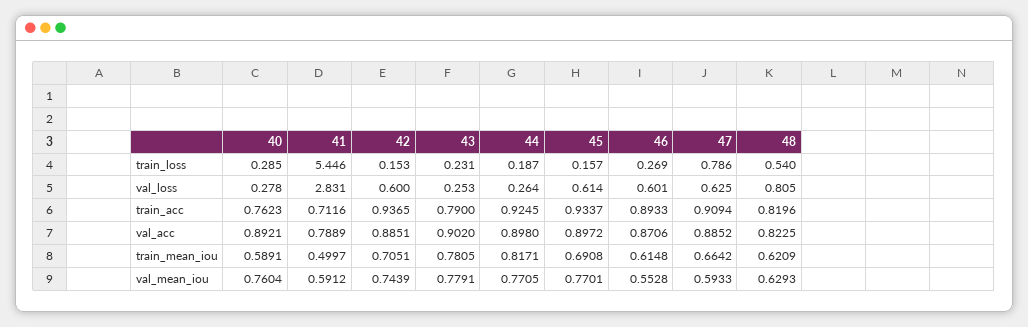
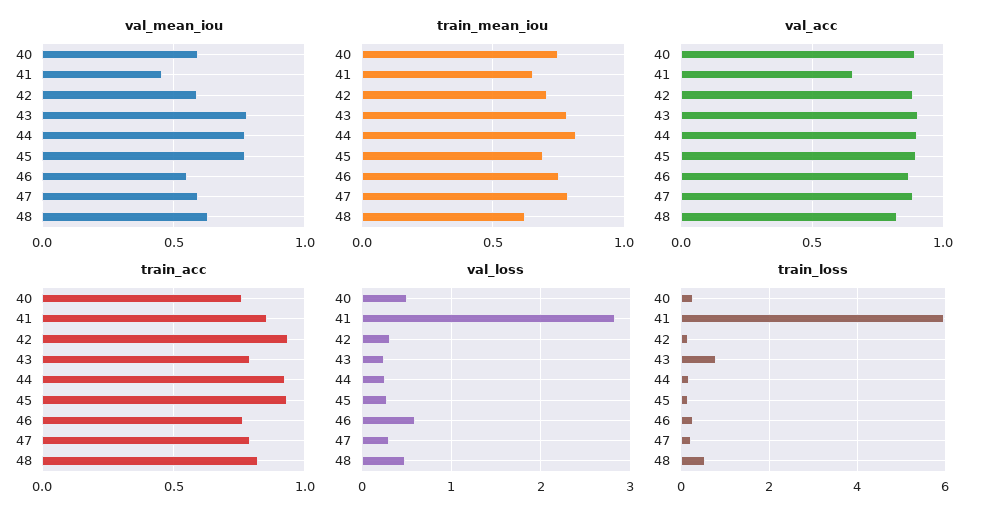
  {
    "train_loss": {
      "40": 0.285,
-     "41": 5.446,
+     "41": 6,
      "42": 0.153,
-     "43": 0.231,
+     "43": 0.8,
      "44": 0.187,
      "45": 0.157,
      "46": 0.269,
-     "47": 0.786,
+     "47": 0.2,
      "48": 0.54
    },
    "val_loss": {
-     "40": 0.278,
+     "40": 0.5,
      "41": 2.831,
-     "42": 0.6,
+     "42": 0.3,
      "43": 0.253,
      "44": 0.264,
-     "45": 0.614,
+     "45": 0.3,
      "46": 0.601,
-     "47": 0.625,
+     "47": 0.3,
-     "48": 0.805
+     "48": 0.5
    },
    "train_acc": {
      "40": 0.7623,
-     "41": 0.7116,
+     "41": 0.85,
      "42": 0.9365,
      "43": 0.79,
      "44": 0.9245,
      "45": 0.9337,
-     "46": 0.8933,
+     "46": 0.75,
-     "47": 0.9094,
+     "47": 0.8,
      "48": 0.8196
    },
    "val_acc": {
      "40": 0.8921,
-     "41": 0.7889,
+     "41": 0.65,
      "42": 0.8851,
      "43": 0.902,
      "44": 0.898,
      "45": 0.8972,
      "46": 0.8706,
      "47": 0.8852,
      "48": 0.8225
    },
    "train_mean_iou": {
-     "40": 0.5891,
+     "40": 0.75,
-     "41": 0.4997,
+     "41": 0.65,
      "42": 0.7051,
      "43": 0.7805,
      "44": 0.8171,
      "45": 0.6908,
-     "46": 0.6148,
+     "46": 0.75,
-     "47": 0.6642,
+     "47": 0.8,
      "48": 0.6209
    },
    "val_mean_iou": {
-     "40": 0.7604,
+     "40": 0.6,
-     "41": 0.5912,
+     "41": 0.45,
-     "42": 0.7439,
+     "42": 0.6,
      "43": 0.7791,
      "44": 0.7705,
      "45": 0.7701,
      "46": 0.5528,
      "47": 0.5933,
      "48": 0.6293
    }
  }

